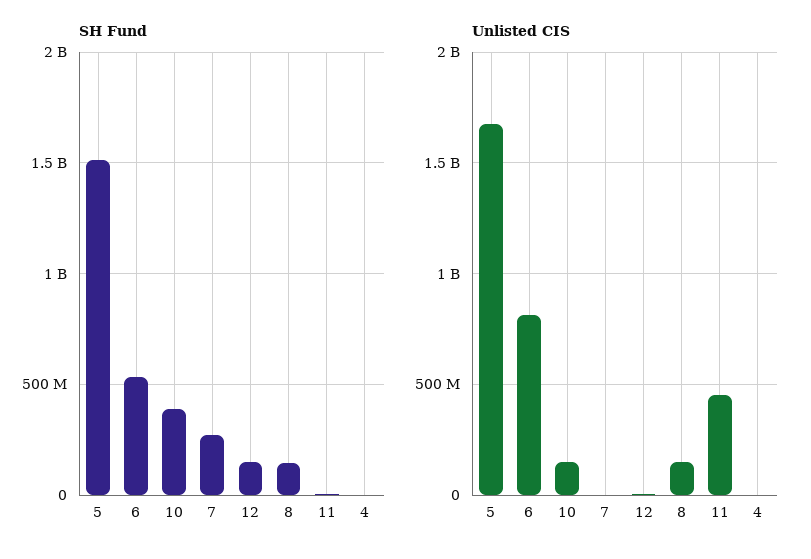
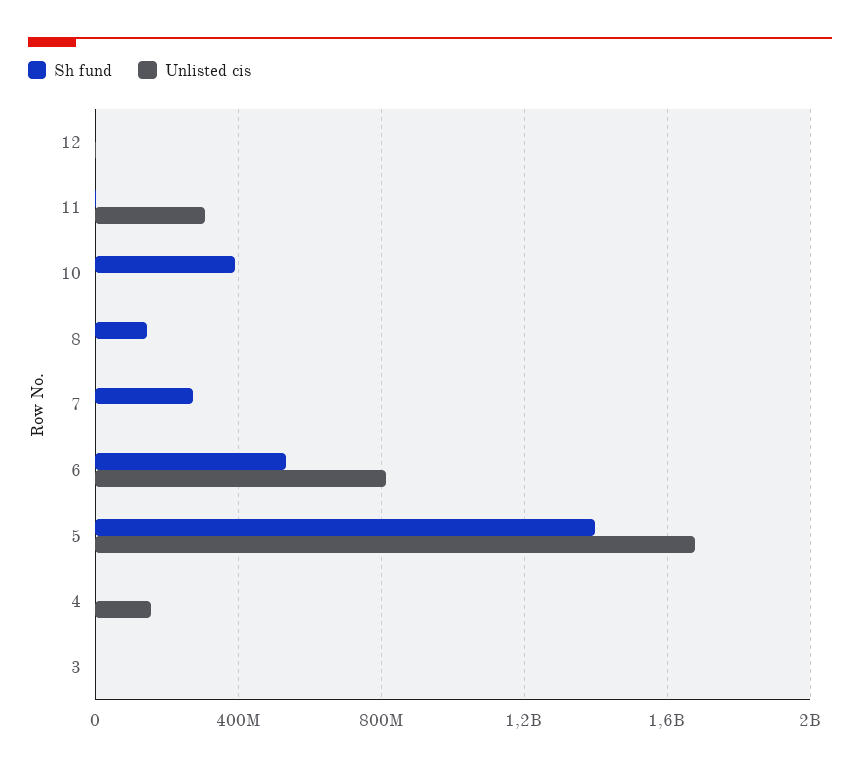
  {
    "SH Fund": {
-     "5": 1500000000,
+     "5": 1400000000,
      "6": 550000000,
      "10": 400000000,
      "7": 250000000,
-     "12": 150000000,
+     "12": 0,
      "8": 150000000,
      "11": 0,
-     "4": 0
+     "4": 0,
+     "3": 0
    },
    "Unlisted CIS": {
      "5": 1700000000,
      "6": 800000000,
-     "10": 150000000,
+     "10": 0,
      "7": 0,
      "12": 0,
-     "8": 150000000,
+     "8": 0,
-     "11": 450000000,
+     "11": 300000000,
-     "4": 0
+     "4": 150000000,
+     "3": 0
    }
  }

